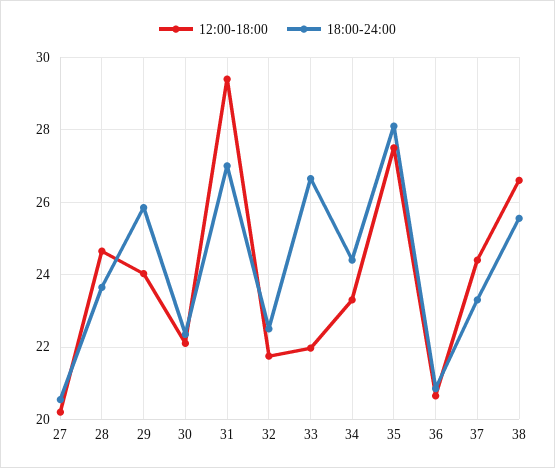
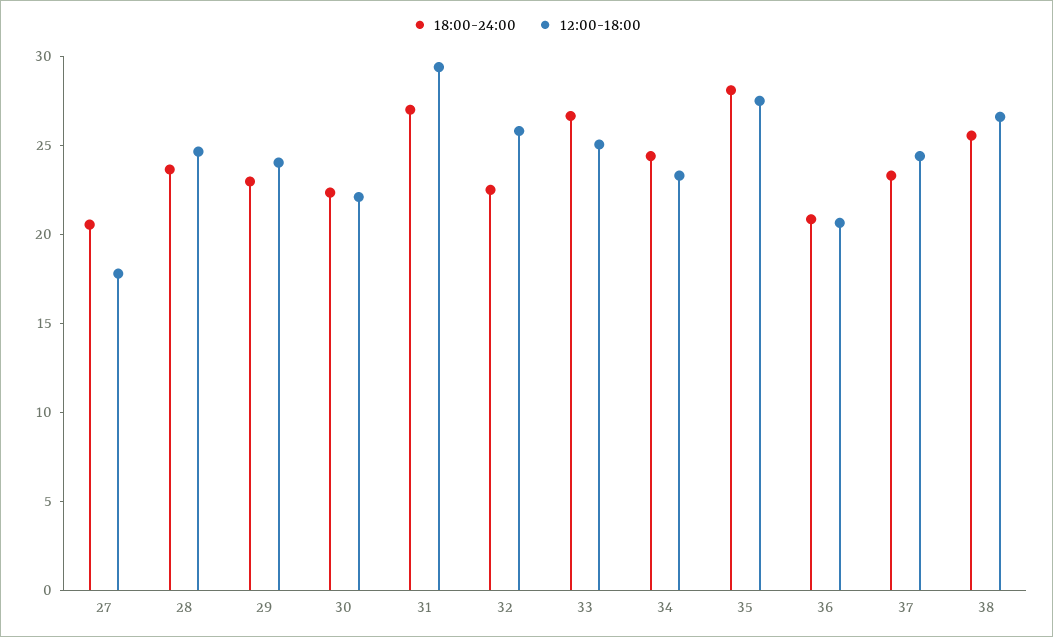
  {
    "12:00-18:00": {
-     "27": 20.2,
+     "27": 18,
      "28": 24.6,
      "29": 24,
      "30": 22.2,
      "31": 29.4,
-     "32": 21.8,
+     "32": 26,
-     "33": 22,
+     "33": 25,
      "34": 23.4,
      "35": 27.6,
      "36": 20.6,
      "37": 24.4,
      "38": 26.6
    },
    "18:00-24:00": {
      "27": 20.6,
      "28": 23.6,
-     "29": 25.8,
+     "29": 23,
      "30": 22.4,
      "31": 27,
      "32": 22.6,
      "33": 26.6,
      "34": 24.4,
      "35": 28.2,
      "36": 20.8,
      "37": 23.4,
      "38": 25.6
    }
  }

